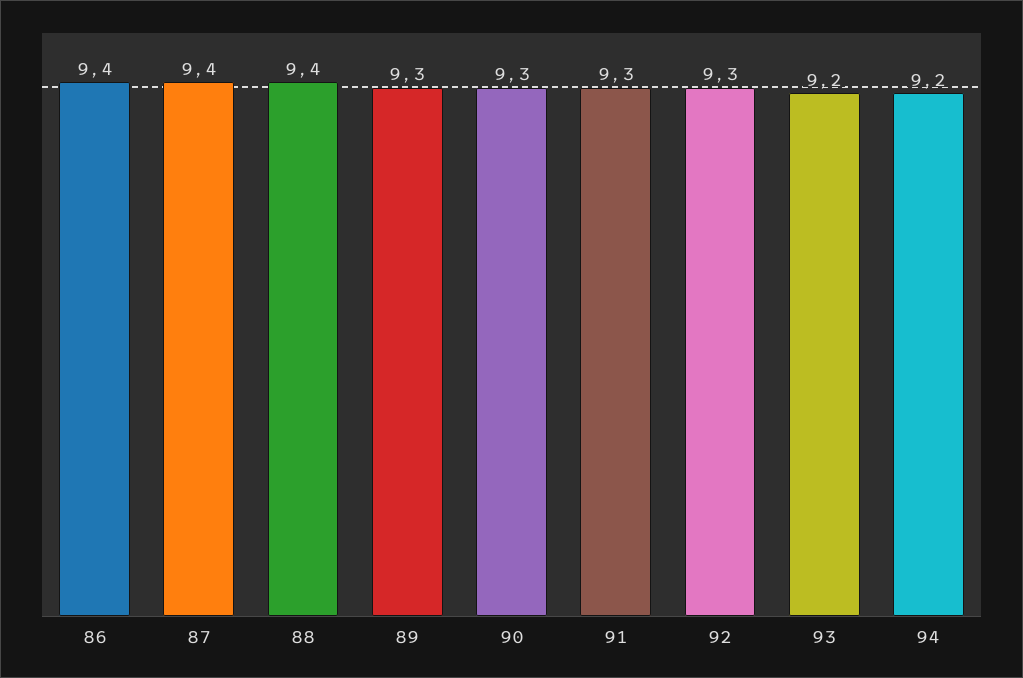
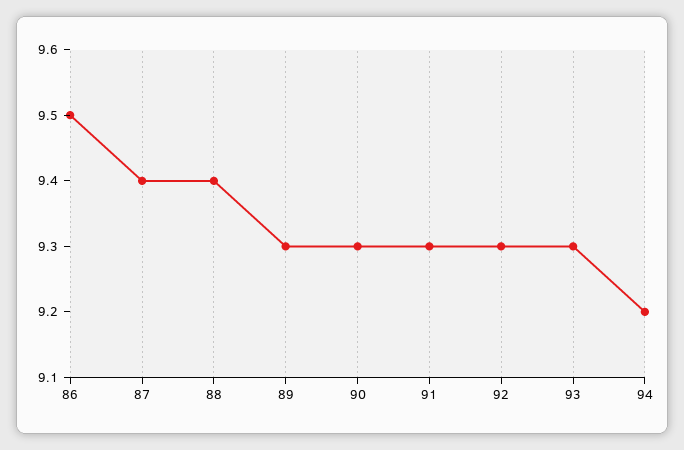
  {
-   "86": 9.4,
+   "86": 9.5,
    "87": 9.4,
    "88": 9.4,
    "89": 9.3,
    "90": 9.3,
    "91": 9.3,
    "92": 9.3,
-   "93": 9.2,
+   "93": 9.3,
    "94": 9.2
  }

